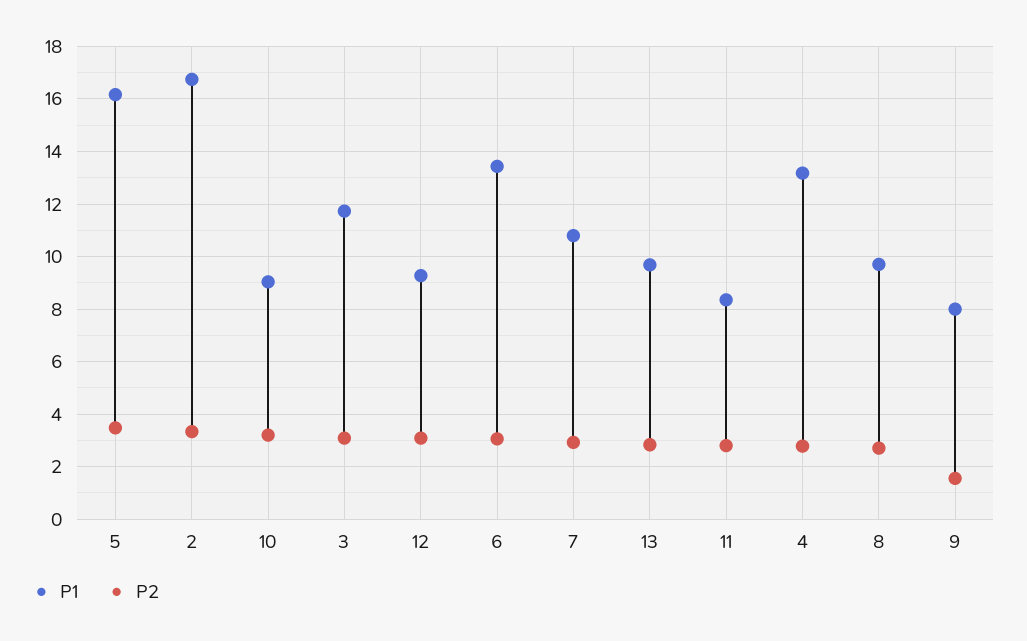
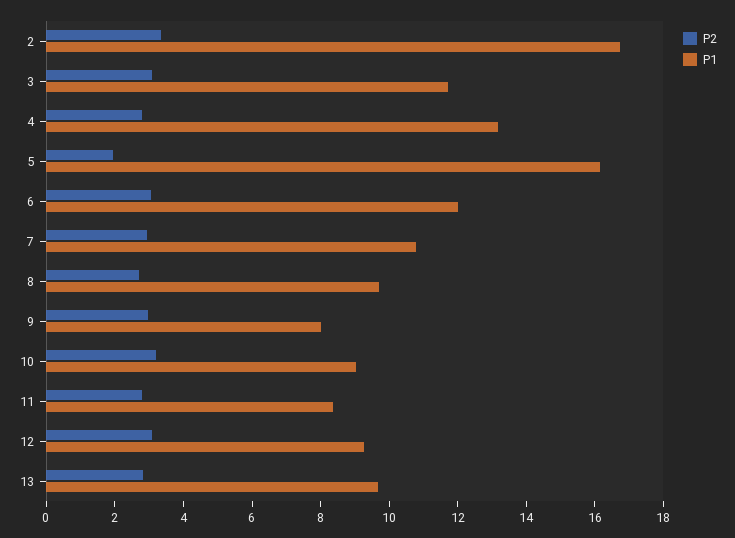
  {
    "P1": {
      "5": 16.25,
      "2": 16.75,
      "10": 9,
      "3": 11.75,
      "12": 9.25,
-     "6": 13.5,
+     "6": 12,
      "7": 10.75,
      "13": 9.75,
      "11": 8.25,
      "4": 13.25,
      "8": 9.75,
      "9": 8
    },
    "P2": {
-     "5": 3.5,
+     "5": 2,
      "2": 3.25,
      "10": 3.25,
      "3": 3,
      "12": 3,
      "6": 3,
      "7": 3,
      "13": 2.75,
      "11": 2.75,
      "4": 2.75,
      "8": 2.75,
-     "9": 1.5
+     "9": 3
    }
  }

